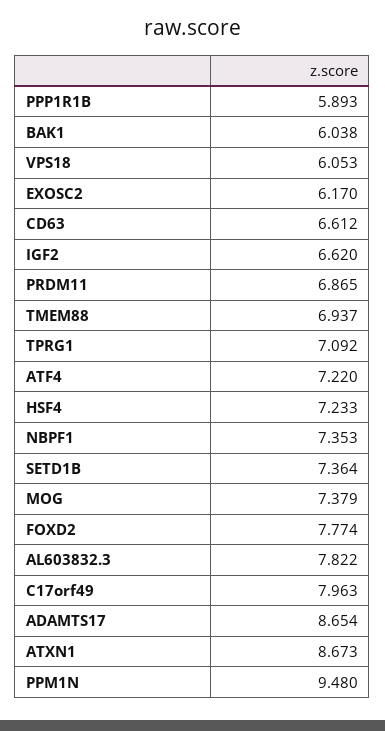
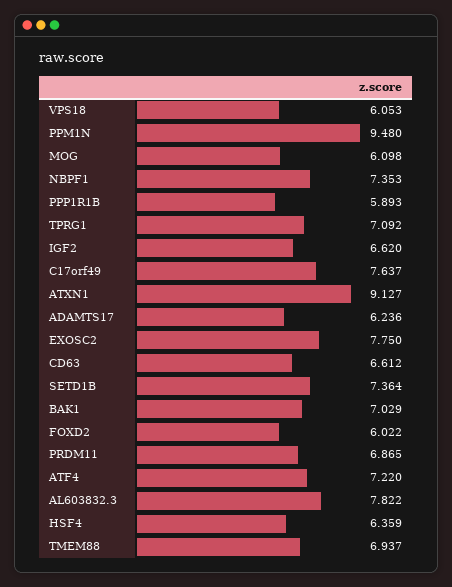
  {
    "PPP1R1B": 5.893,
-   "BAK1": 6.038,
+   "BAK1": 7.029,
    "VPS18": 6.053,
-   "EXOSC2": 6.17,
+   "EXOSC2": 7.75,
    "CD63": 6.612,
    "IGF2": 6.62,
    "PRDM11": 6.865,
    "TMEM88": 6.937,
    "TPRG1": 7.092,
    "ATF4": 7.22,
-   "HSF4": 7.233,
+   "HSF4": 6.359,
    "NBPF1": 7.353,
    "SETD1B": 7.364,
-   "MOG": 7.379,
+   "MOG": 6.098,
-   "FOXD2": 7.774,
+   "FOXD2": 6.022,
    "AL603832.3": 7.822,
-   "C17orf49": 7.963,
+   "C17orf49": 7.637,
-   "ADAMTS17": 8.654,
+   "ADAMTS17": 6.236,
-   "ATXN1": 8.673,
+   "ATXN1": 9.127,
    "PPM1N": 9.48
  }

